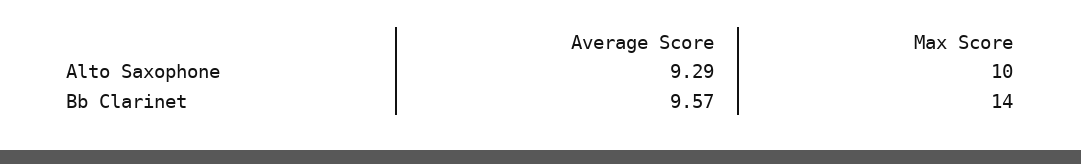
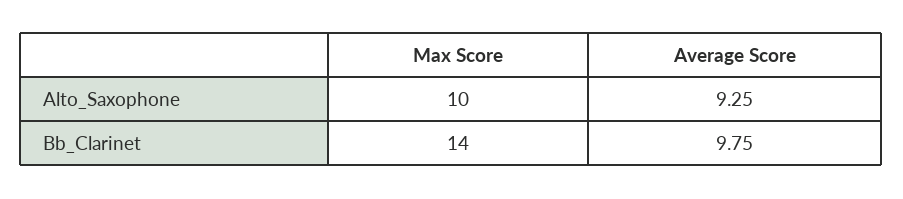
  {
    "Average Score": {
-     "Alto Saxophone": 9.29,
+     "Alto Saxophone": 9.25,
-     "Bb Clarinet": 9.57
+     "Bb Clarinet": 9.75
    },
    "Max Score": {
      "Alto Saxophone": 10,
      "Bb Clarinet": 14
    }
  }

